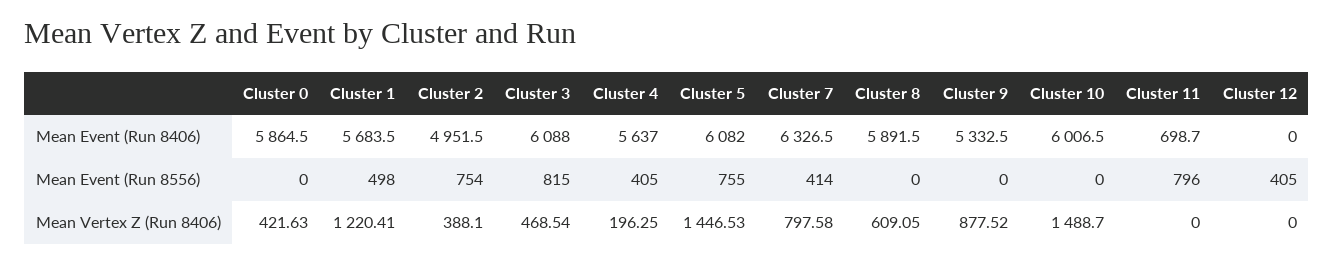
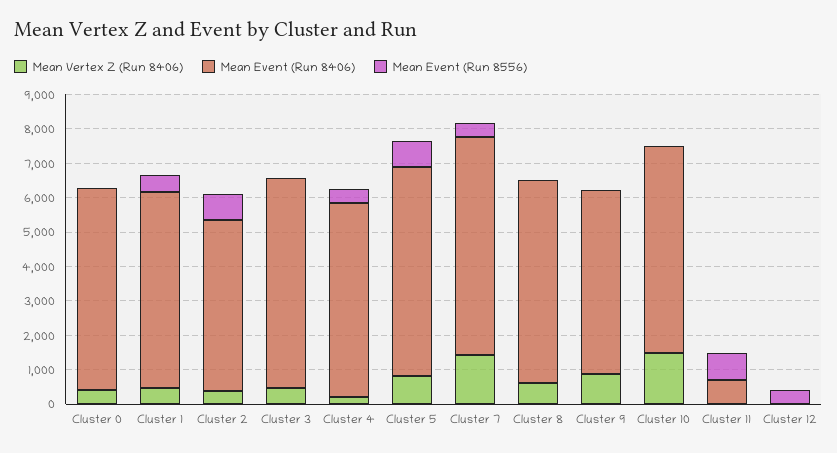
  {
    "Mean Event (Run 8406)": {
      "Cluster 0": 5864.5,
      "Cluster 1": 5683.5,
      "Cluster 2": 4951.5,
      "Cluster 3": 6088,
      "Cluster 4": 5637,
      "Cluster 5": 6082,
      "Cluster 7": 6326.5,
      "Cluster 8": 5891.5,
      "Cluster 9": 5332.5,
      "Cluster 10": 6006.5,
      "Cluster 11": 698.7,
      "Cluster 12": 0
    },
    "Mean Event (Run 8556)": {
      "Cluster 0": 0,
      "Cluster 1": 498,
      "Cluster 2": 754,
-     "Cluster 3": 815,
+     "Cluster 3": 0,
      "Cluster 4": 405,
      "Cluster 5": 755,
      "Cluster 7": 414,
      "Cluster 8": 0,
      "Cluster 9": 0,
      "Cluster 10": 0,
      "Cluster 11": 796,
      "Cluster 12": 405
    },
    "Mean Vertex Z (Run 8406)": {
      "Cluster 0": 421.63,
-     "Cluster 1": 1220.41,
+     "Cluster 1": 500,
      "Cluster 2": 388.1,
      "Cluster 3": 468.54,
      "Cluster 4": 196.25,
-     "Cluster 5": 1446.53,
+     "Cluster 5": 750,
-     "Cluster 7": 797.58,
+     "Cluster 7": 1500,
      "Cluster 8": 609.05,
      "Cluster 9": 877.52,
      "Cluster 10": 1488.7,
      "Cluster 11": 0,
      "Cluster 12": 0
    }
  }

